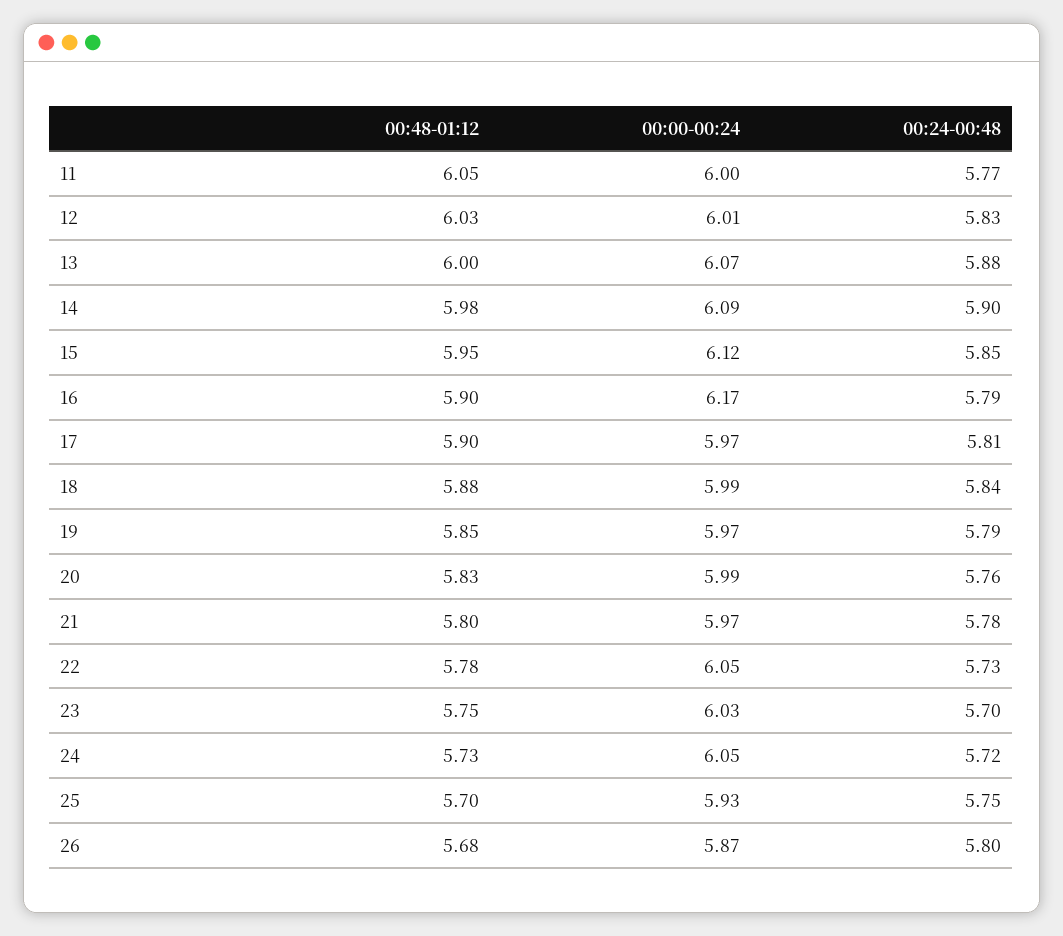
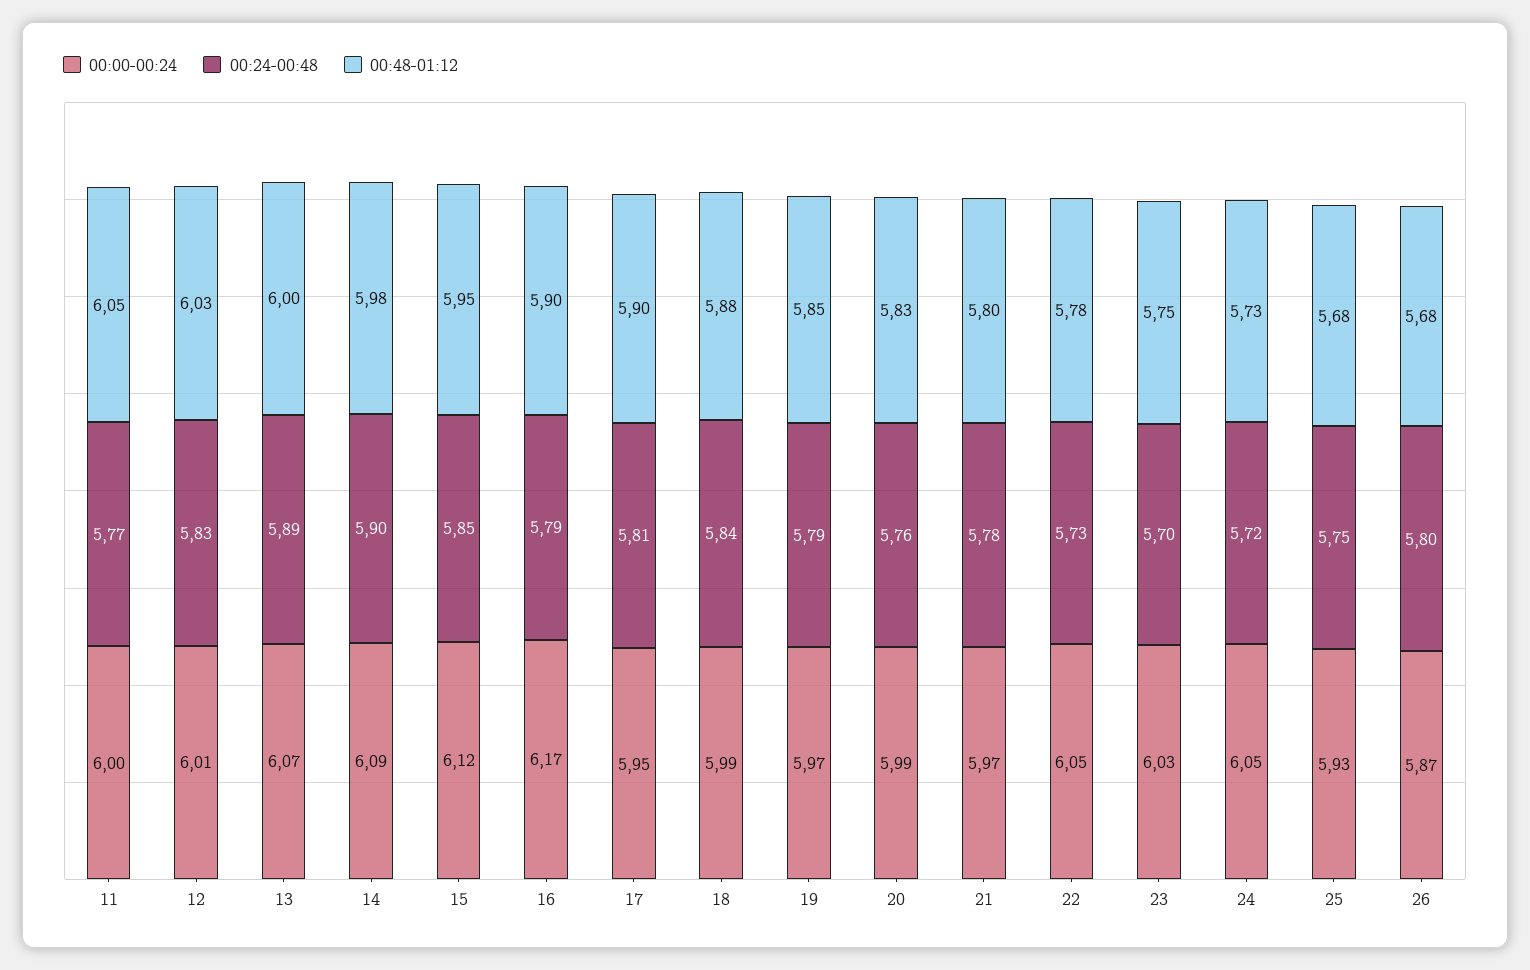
  {
    "00:48-01:12": {
      "11": 6.05,
      "12": 6.03,
      "13": 6,
      "14": 5.98,
      "15": 5.95,
      "16": 5.9,
      "17": 5.9,
      "18": 5.88,
      "19": 5.85,
      "20": 5.83,
      "21": 5.8,
      "22": 5.78,
      "23": 5.75,
      "24": 5.73,
-     "25": 5.7,
+     "25": 5.68,
      "26": 5.68
    },
    "00:00-00:24": {
      "11": 6,
      "12": 6.01,
      "13": 6.07,
      "14": 6.09,
      "15": 6.12,
      "16": 6.17,
-     "17": 5.97,
+     "17": 5.95,
      "18": 5.99,
      "19": 5.97,
      "20": 5.99,
      "21": 5.97,
      "22": 6.05,
      "23": 6.03,
      "24": 6.05,
      "25": 5.93,
      "26": 5.87
    },
    "00:24-00:48": {
      "11": 5.77,
      "12": 5.83,
-     "13": 5.88,
+     "13": 5.89,
      "14": 5.9,
      "15": 5.85,
      "16": 5.79,
      "17": 5.81,
      "18": 5.84,
      "19": 5.79,
      "20": 5.76,
      "21": 5.78,
      "22": 5.73,
      "23": 5.7,
      "24": 5.72,
      "25": 5.75,
      "26": 5.8
    }
  }

